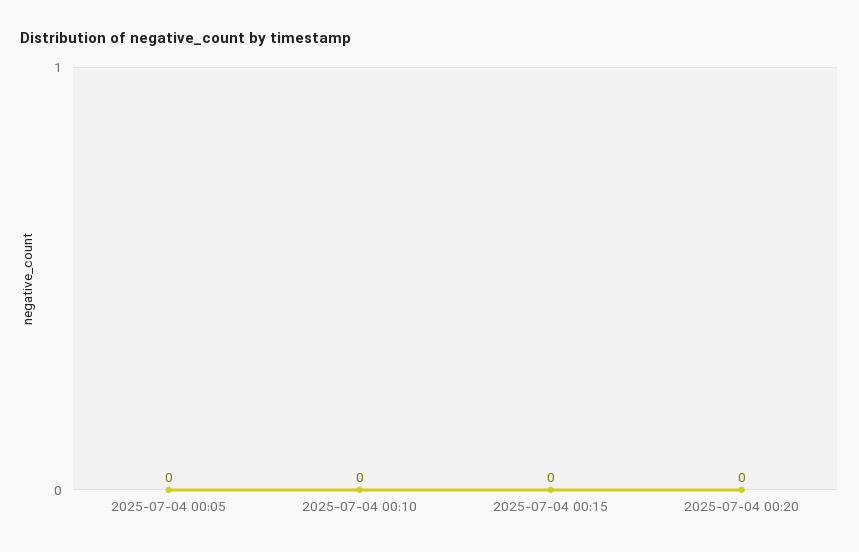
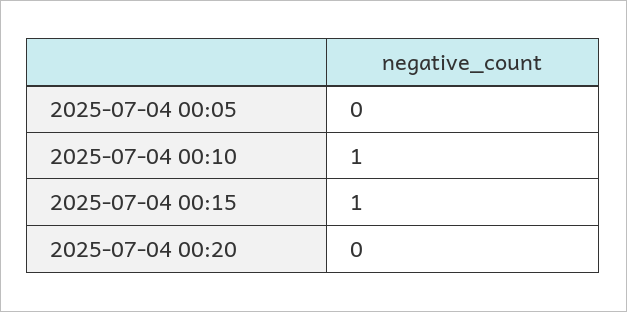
  {
    "2025-07-04 00:05": 0,
-   "2025-07-04 00:10": 0,
+   "2025-07-04 00:10": 1,
-   "2025-07-04 00:15": 0,
+   "2025-07-04 00:15": 1,
    "2025-07-04 00:20": 0
  }

